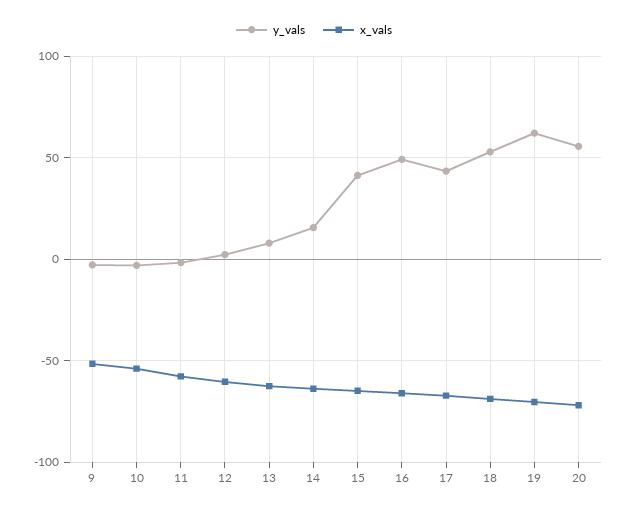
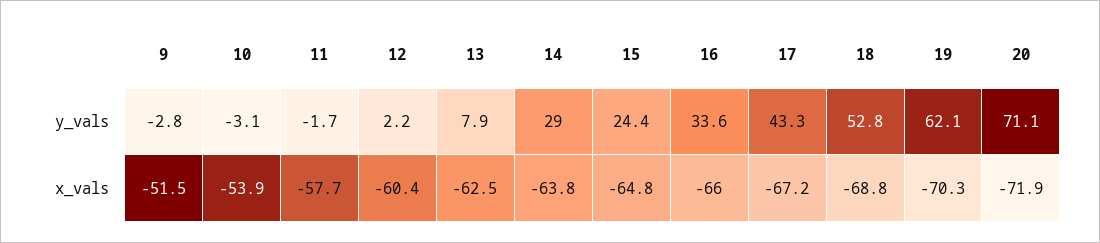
  {
    "y_vals": {
      "9": -2.8,
      "10": -3.1,
      "11": -1.7,
      "12": 2.2,
      "13": 7.9,
-     "14": 15,
+     "14": 29,
-     "15": 40,
+     "15": 24.4,
-     "16": 50,
+     "16": 33.6,
      "17": 43.3,
      "18": 52.8,
      "19": 62.1,
-     "20": 55
+     "20": 71.1
    },
    "x_vals": {
      "9": -51.5,
      "10": -53.9,
      "11": -57.7,
      "12": -60.4,
      "13": -62.5,
      "14": -63.8,
      "15": -64.8,
      "16": -66,
      "17": -67.2,
      "18": -68.8,
      "19": -70.3,
      "20": -71.9
    }
  }

